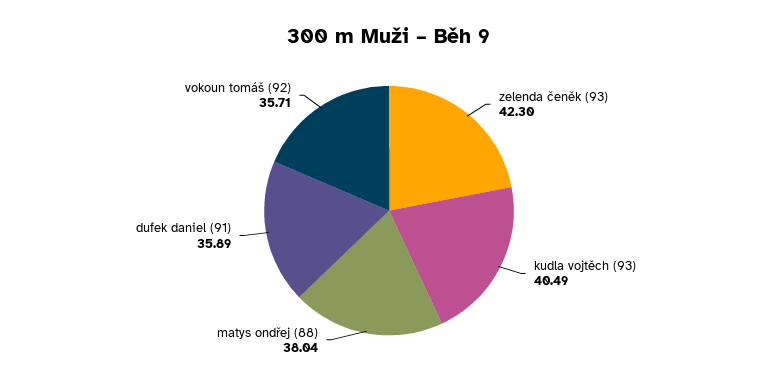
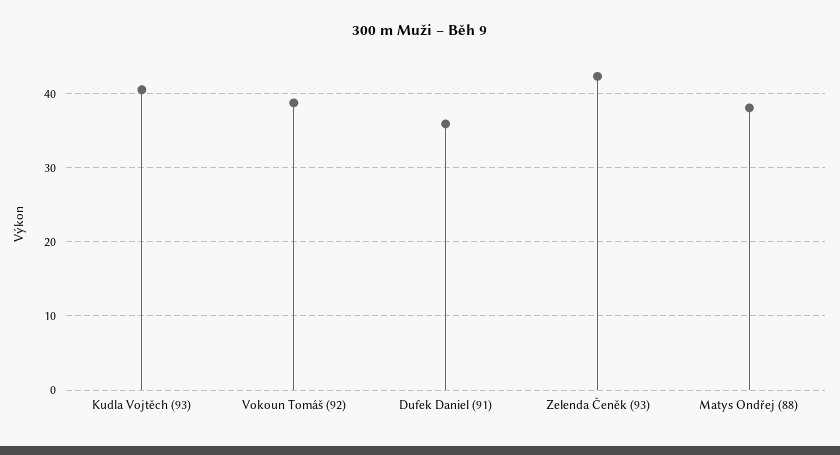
  {
    "zelenda čeněk (93)": 42.3,
    "kudla vojtěch (93)": 40.49,
    "matys ondřej (88)": 38.04,
    "dufek daniel (91)": 35.89,
-   "vokoun tomáš (92)": 35.71
+   "vokoun tomáš (92)": 39
  }

